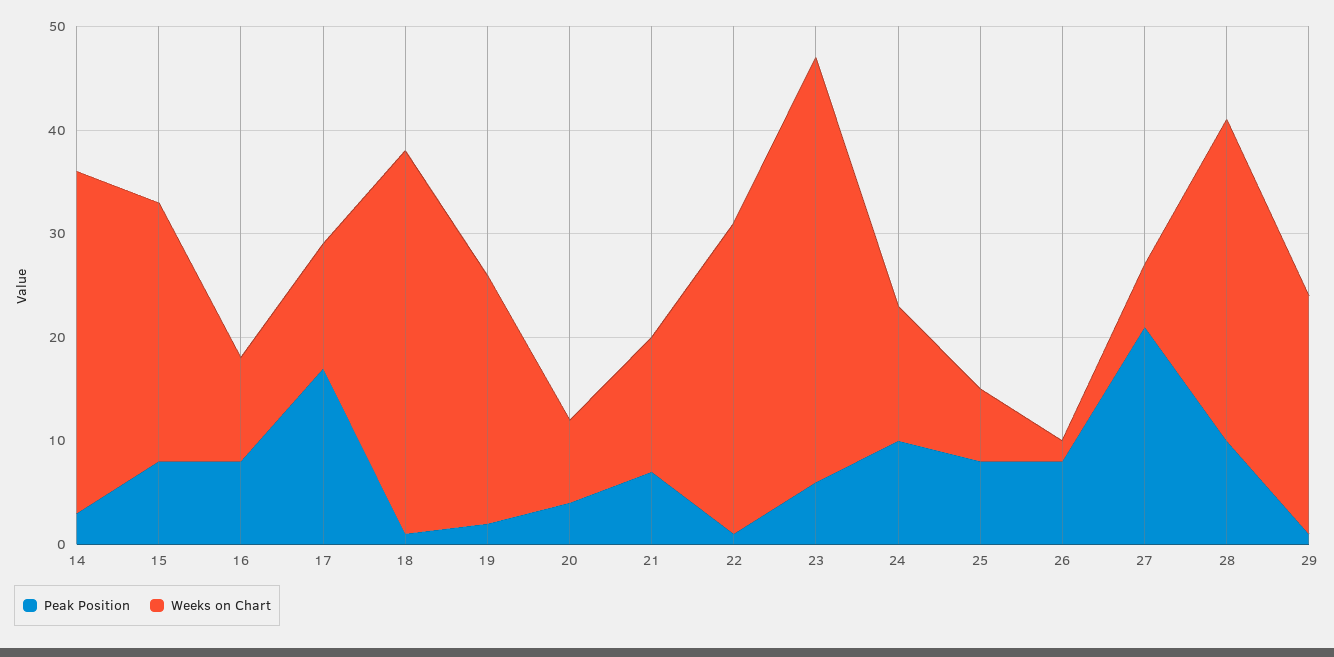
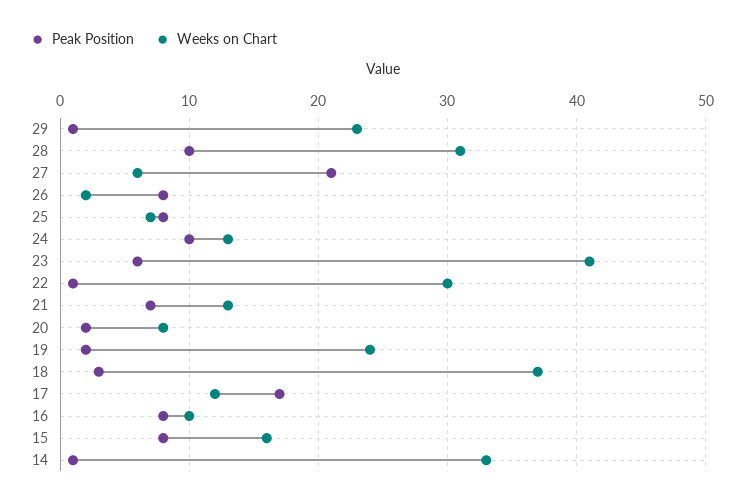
  {
    "Peak Position": {
-     "14": 3,
+     "14": 1,
      "15": 8,
      "16": 8,
      "17": 17,
-     "18": 1,
+     "18": 3,
      "19": 2,
-     "20": 4,
+     "20": 2,
      "21": 7,
      "22": 1,
      "23": 6,
      "24": 10,
      "25": 8,
      "26": 8,
      "27": 21,
      "28": 10,
      "29": 1
    },
    "Weeks on Chart": {
      "14": 33,
-     "15": 25,
+     "15": 16,
      "16": 10,
      "17": 12,
      "18": 37,
      "19": 24,
      "20": 8,
      "21": 13,
      "22": 30,
      "23": 41,
      "24": 13,
      "25": 7,
      "26": 2,
      "27": 6,
      "28": 31,
      "29": 23
    }
  }

